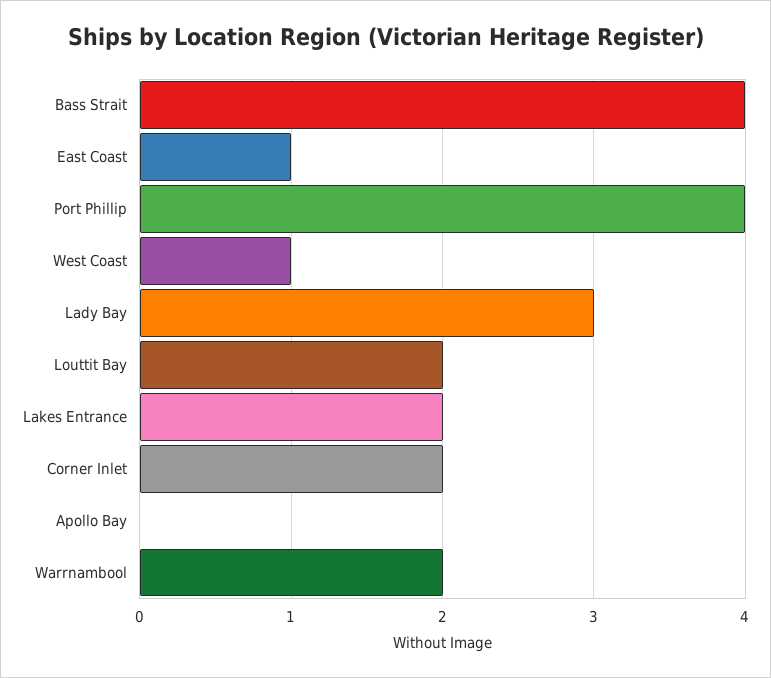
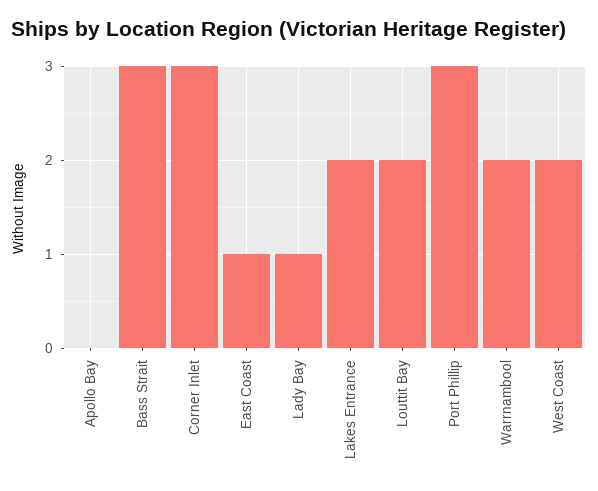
  {
-   "Bass Strait": 4,
+   "Bass Strait": 3,
    "East Coast": 1,
-   "Port Phillip": 4,
+   "Port Phillip": 3,
-   "West Coast": 1,
+   "West Coast": 2,
-   "Lady Bay": 3,
+   "Lady Bay": 1,
    "Louttit Bay": 2,
    "Lakes Entrance": 2,
-   "Corner Inlet": 2,
+   "Corner Inlet": 3,
    "Apollo Bay": 0,
    "Warrnambool": 2
  }

